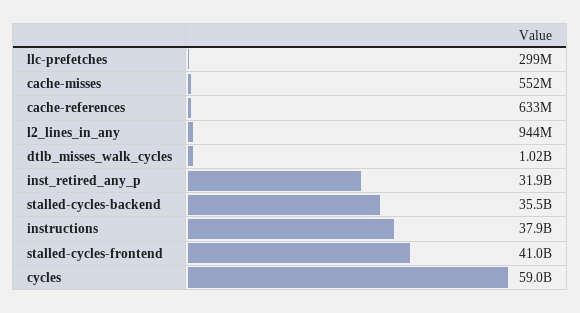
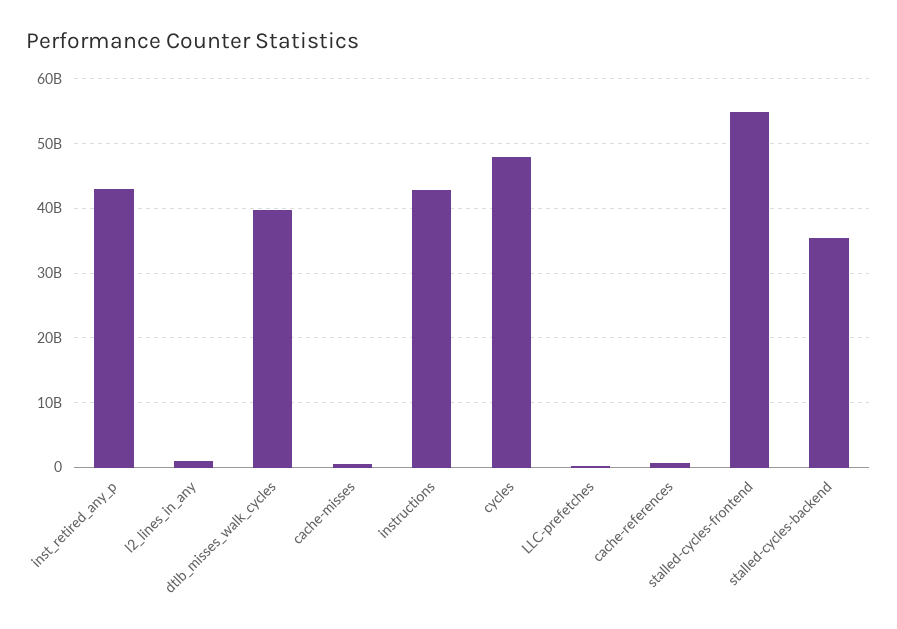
  {
    "llc-prefetches": 299000000,
    "cache-misses": 552000000,
    "cache-references": 633000000,
    "l2_lines_in_any": 944000000,
-   "dtlb_misses_walk_cycles": 1020000000,
+   "dtlb_misses_walk_cycles": 40000000000,
-   "inst_retired_any_p": 31900000000,
+   "inst_retired_any_p": 43000000000,
    "stalled-cycles-backend": 35500000000,
-   "instructions": 37900000000,
+   "instructions": 43000000000,
-   "stalled-cycles-frontend": 41000000000,
+   "stalled-cycles-frontend": 55000000000,
-   "cycles": 59000000000
+   "cycles": 48000000000
  }

